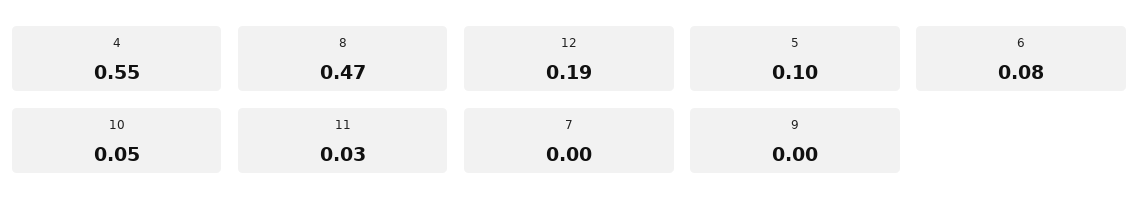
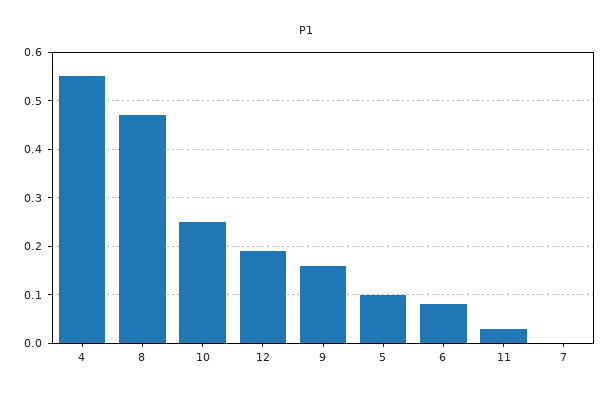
  {
    "4": 0.55,
    "8": 0.47,
    "12": 0.19,
    "5": 0.1,
    "6": 0.08,
-   "10": 0.05,
+   "10": 0.25,
    "11": 0.03,
    "7": 0,
-   "9": 0
+   "9": 0.15
  }

